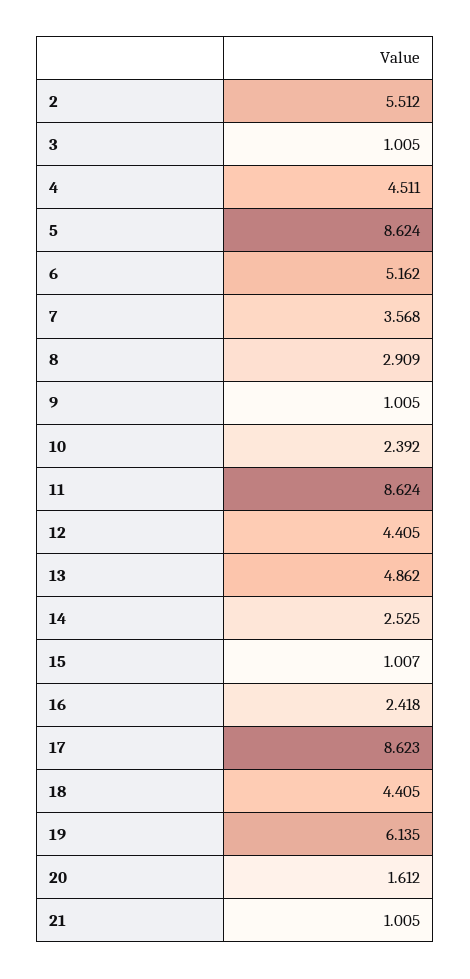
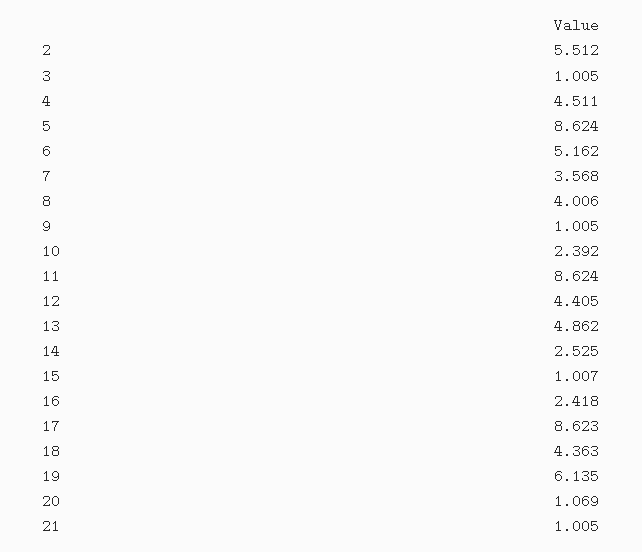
  {
    "2": 5.512,
    "3": 1.005,
    "4": 4.511,
    "5": 8.624,
    "6": 5.162,
    "7": 3.568,
-   "8": 2.909,
+   "8": 4.006,
    "9": 1.005,
    "10": 2.392,
    "11": 8.624,
    "12": 4.405,
    "13": 4.862,
    "14": 2.525,
    "15": 1.007,
    "16": 2.418,
    "17": 8.623,
-   "18": 4.405,
+   "18": 4.363,
    "19": 6.135,
-   "20": 1.612,
+   "20": 1.069,
    "21": 1.005
  }

